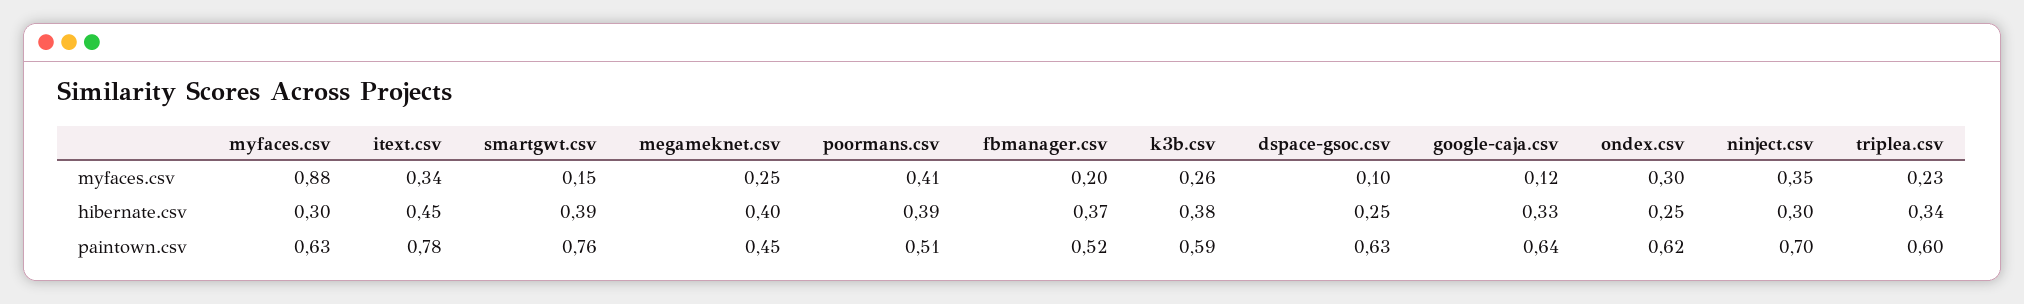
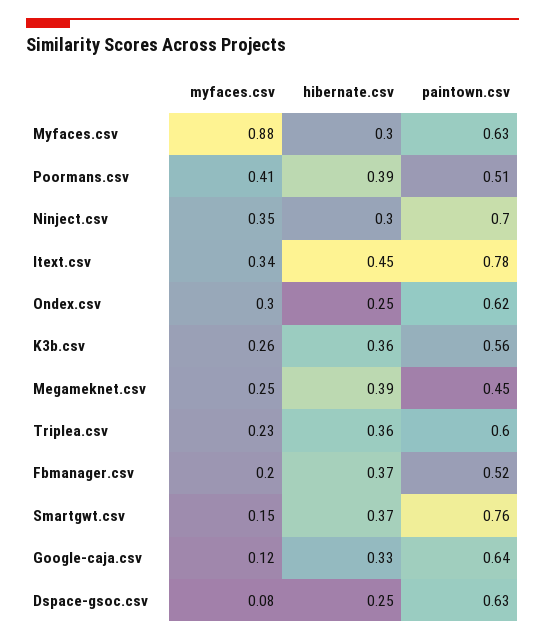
  {
    "myfaces.csv": {
      "myfaces.csv": 0.88,
      "hibernate.csv": 0.3,
      "paintown.csv": 0.63
    },
    "itext.csv": {
      "myfaces.csv": 0.34,
      "hibernate.csv": 0.45,
      "paintown.csv": 0.78
    },
    "smartgwt.csv": {
      "myfaces.csv": 0.15,
-     "hibernate.csv": 0.39,
+     "hibernate.csv": 0.37,
      "paintown.csv": 0.76
    },
    "megameknet.csv": {
      "myfaces.csv": 0.25,
-     "hibernate.csv": 0.4,
+     "hibernate.csv": 0.39,
      "paintown.csv": 0.45
    },
    "poormans.csv": {
      "myfaces.csv": 0.41,
      "hibernate.csv": 0.39,
      "paintown.csv": 0.51
    },
    "fbmanager.csv": {
      "myfaces.csv": 0.2,
      "hibernate.csv": 0.37,
      "paintown.csv": 0.52
    },
    "k3b.csv": {
      "myfaces.csv": 0.26,
-     "hibernate.csv": 0.38,
+     "hibernate.csv": 0.36,
-     "paintown.csv": 0.59
+     "paintown.csv": 0.56
    },
    "dspace-gsoc.csv": {
-     "myfaces.csv": 0.1,
+     "myfaces.csv": 0.08,
      "hibernate.csv": 0.25,
      "paintown.csv": 0.63
    },
    "google-caja.csv": {
      "myfaces.csv": 0.12,
      "hibernate.csv": 0.33,
      "paintown.csv": 0.64
    },
    "ondex.csv": {
      "myfaces.csv": 0.3,
      "hibernate.csv": 0.25,
      "paintown.csv": 0.62
    },
    "ninject.csv": {
      "myfaces.csv": 0.35,
      "hibernate.csv": 0.3,
      "paintown.csv": 0.7
    },
    "triplea.csv": {
      "myfaces.csv": 0.23,
-     "hibernate.csv": 0.34,
+     "hibernate.csv": 0.36,
      "paintown.csv": 0.6
    }
  }

